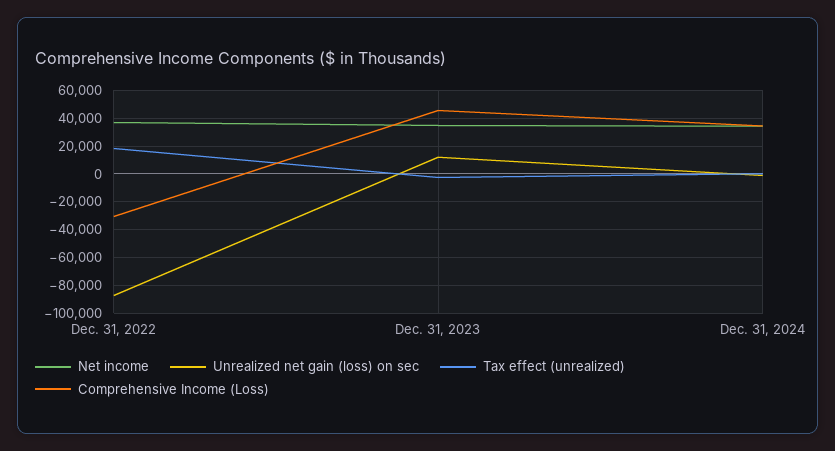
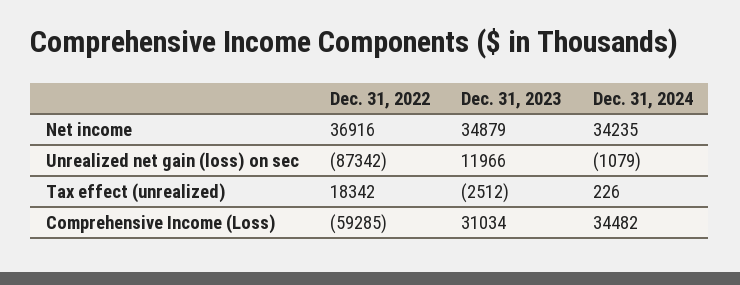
  {
    "Net income": {
      "Dec. 31, 2022": 36916,
      "Dec. 31, 2023": 34879,
      "Dec. 31, 2024": 34235
    },
    "Unrealized net gain (loss) on sec": {
      "Dec. 31, 2022": -87342,
      "Dec. 31, 2023": 11966,
      "Dec. 31, 2024": -1079
    },
    "Tax effect (unrealized)": {
      "Dec. 31, 2022": 18342,
      "Dec. 31, 2023": -2512,
      "Dec. 31, 2024": 226
    },
    "Comprehensive Income (Loss)": {
-     "Dec. 31, 2022": -30000,
+     "Dec. 31, 2022": -59285,
-     "Dec. 31, 2023": 45000,
+     "Dec. 31, 2023": 31034,
      "Dec. 31, 2024": 34482
    }
  }

